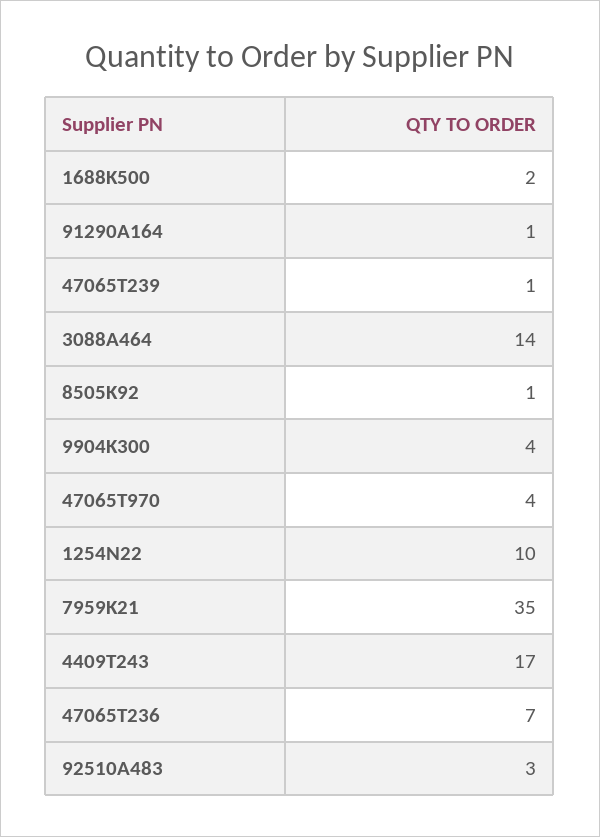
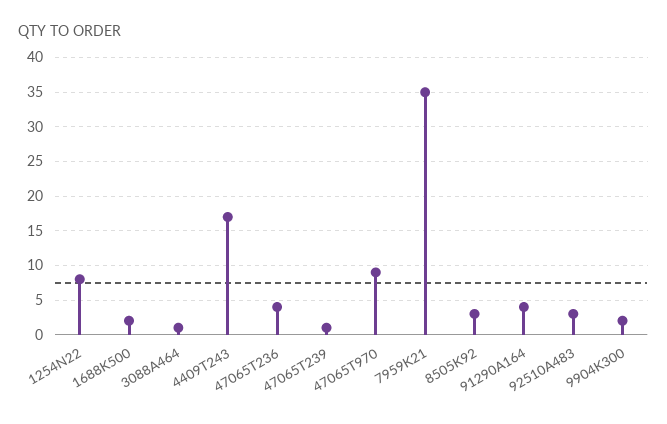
  {
    "1688K500": 2,
-   "91290A164": 1,
+   "91290A164": 4,
    "47065T239": 1,
-   "3088A464": 14,
+   "3088A464": 1,
-   "8505K92": 1,
+   "8505K92": 3,
-   "9904K300": 4,
+   "9904K300": 2,
-   "47065T970": 4,
+   "47065T970": 9,
-   "1254N22": 10,
+   "1254N22": 8,
    "7959K21": 35,
    "4409T243": 17,
-   "47065T236": 7,
+   "47065T236": 4,
    "92510A483": 3
  }

